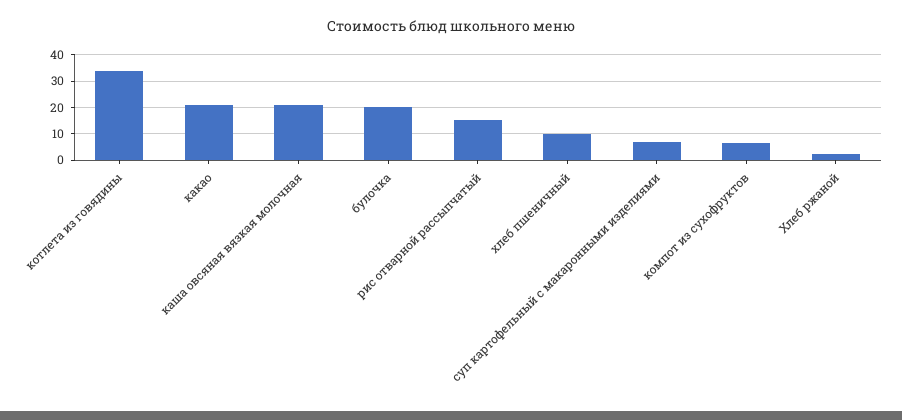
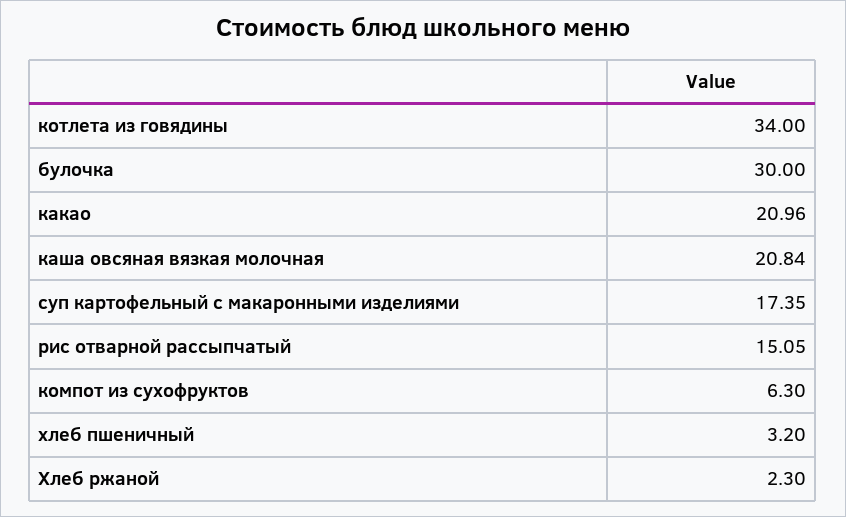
  {
    "котлета из говядины": 34,
    "какао": 20.96,
    "каша овсяная вязкая молочная": 20.84,
-   "булочка": 20,
+   "булочка": 30,
    "рис отварной рассыпчатый": 15.05,
-   "хлеб пшеничный": 10,
+   "хлеб пшеничный": 3.2,
-   "суп картофельный с макаронными изделиями": 7.5,
+   "суп картофельный с макаронными изделиями": 17.35,
    "компот из сухофруктов": 6.3,
    "Хлеб ржаной": 2.3
  }

